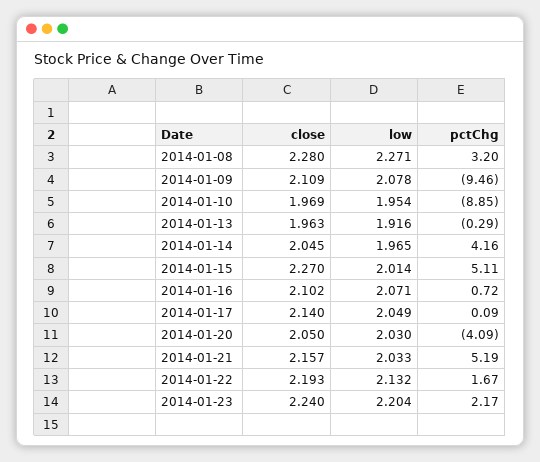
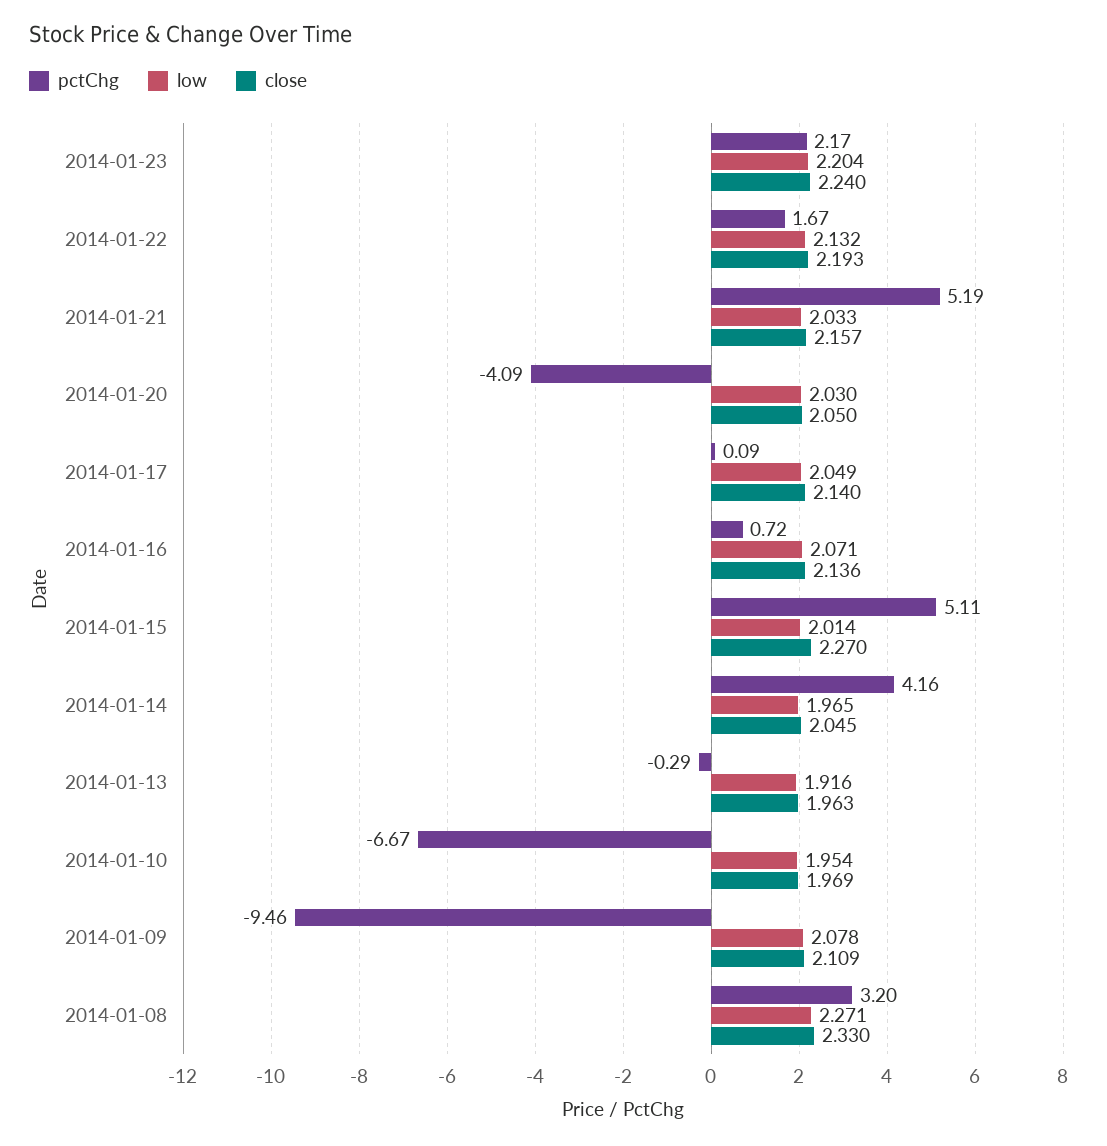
  {
    "close": {
-     "2014-01-08": 2.28,
+     "2014-01-08": 2.33,
      "2014-01-09": 2.109,
      "2014-01-10": 1.969,
      "2014-01-13": 1.963,
      "2014-01-14": 2.045,
      "2014-01-15": 2.27,
-     "2014-01-16": 2.102,
+     "2014-01-16": 2.136,
      "2014-01-17": 2.14,
      "2014-01-20": 2.05,
      "2014-01-21": 2.157,
      "2014-01-22": 2.193,
      "2014-01-23": 2.24
    },
    "low": {
      "2014-01-08": 2.271,
      "2014-01-09": 2.078,
      "2014-01-10": 1.954,
      "2014-01-13": 1.916,
      "2014-01-14": 1.965,
      "2014-01-15": 2.014,
      "2014-01-16": 2.071,
      "2014-01-17": 2.049,
      "2014-01-20": 2.03,
      "2014-01-21": 2.033,
      "2014-01-22": 2.132,
      "2014-01-23": 2.204
    },
    "pctChg": {
      "2014-01-08": 3.2,
      "2014-01-09": -9.46,
-     "2014-01-10": -8.85,
+     "2014-01-10": -6.67,
      "2014-01-13": -0.29,
      "2014-01-14": 4.16,
      "2014-01-15": 5.11,
      "2014-01-16": 0.72,
      "2014-01-17": 0.09,
      "2014-01-20": -4.09,
      "2014-01-21": 5.19,
      "2014-01-22": 1.67,
      "2014-01-23": 2.17
    }
  }

